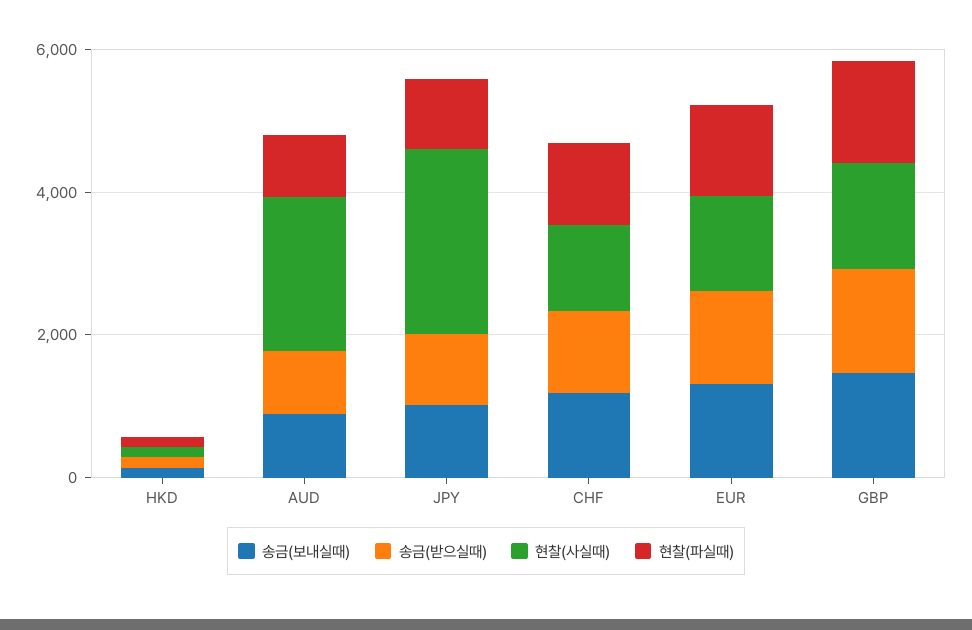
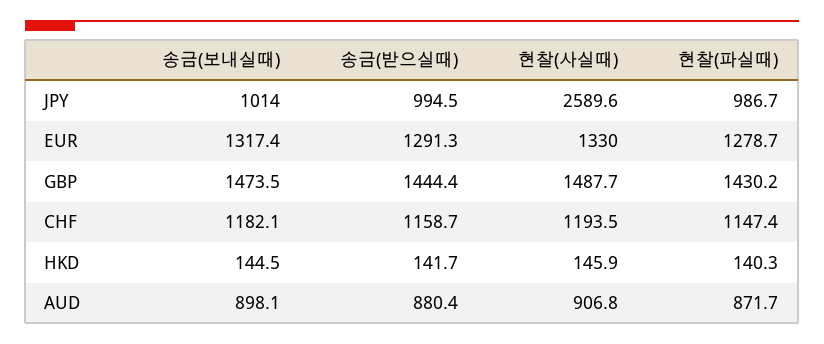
  {
    "송금(보내실때)": {
      "HKD": 144.5,
      "AUD": 898.1,
      "JPY": 1014,
      "CHF": 1182.1,
      "EUR": 1317.4,
      "GBP": 1473.5
    },
    "송금(받으실때)": {
      "HKD": 141.7,
      "AUD": 880.4,
      "JPY": 994.5,
      "CHF": 1158.7,
      "EUR": 1291.3,
      "GBP": 1444.4
    },
    "현찰(사실때)": {
      "HKD": 145.9,
-     "AUD": 2000,
+     "AUD": 906.8,
      "JPY": 2589.6,
      "CHF": 1193.5,
      "EUR": 1330,
      "GBP": 1487.7
    },
    "현찰(파실때)": {
      "HKD": 140.3,
      "AUD": 871.7,
      "JPY": 986.7,
      "CHF": 1147.4,
      "EUR": 1278.7,
      "GBP": 1430.2
    }
  }

